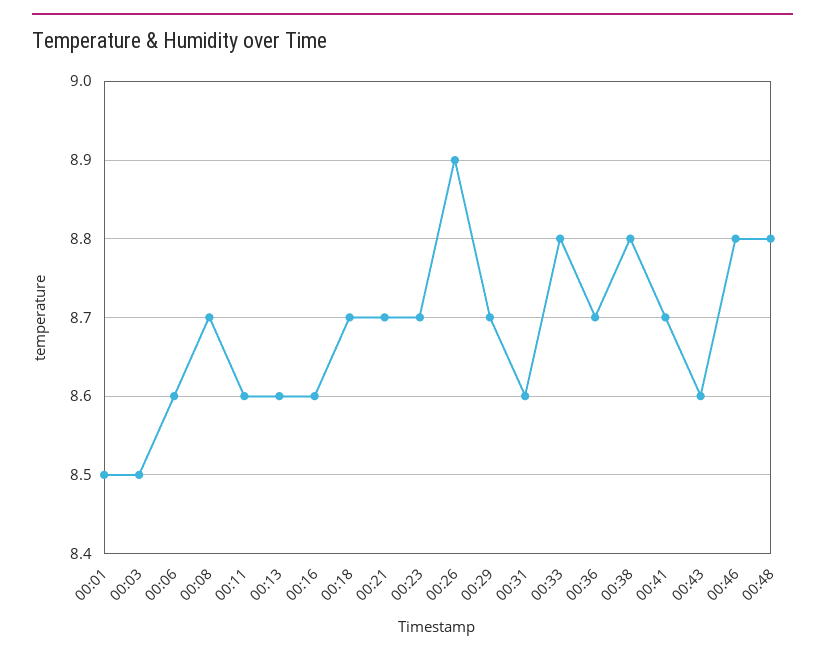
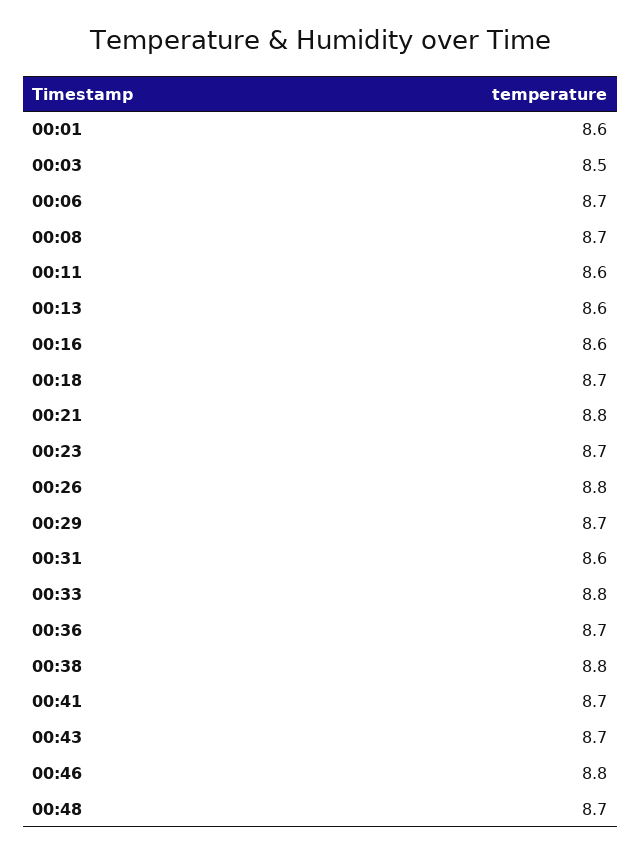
  {
-   "00:01": 8.5,
+   "00:01": 8.6,
    "00:03": 8.5,
-   "00:06": 8.6,
+   "00:06": 8.7,
    "00:08": 8.7,
    "00:11": 8.6,
    "00:13": 8.6,
    "00:16": 8.6,
    "00:18": 8.7,
-   "00:21": 8.7,
+   "00:21": 8.8,
    "00:23": 8.7,
-   "00:26": 8.9,
+   "00:26": 8.8,
    "00:29": 8.7,
    "00:31": 8.6,
    "00:33": 8.8,
    "00:36": 8.7,
    "00:38": 8.8,
    "00:41": 8.7,
-   "00:43": 8.6,
+   "00:43": 8.7,
    "00:46": 8.8,
-   "00:48": 8.8
+   "00:48": 8.7
  }

